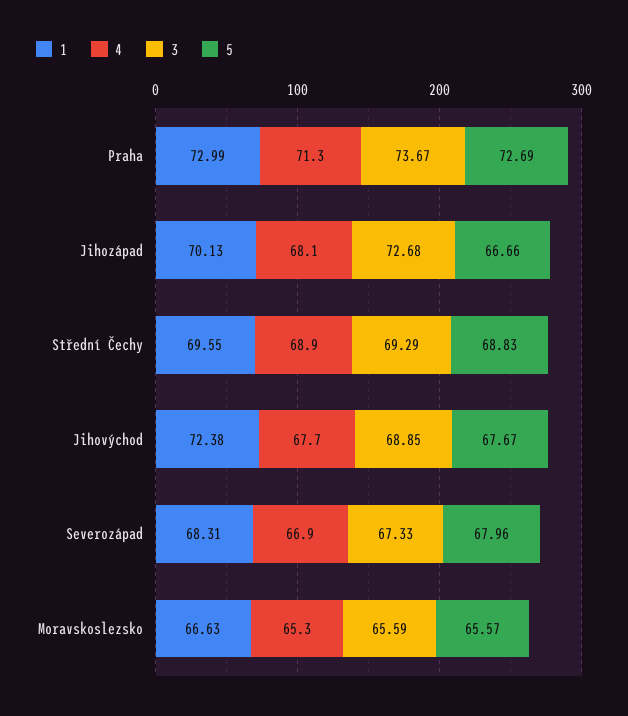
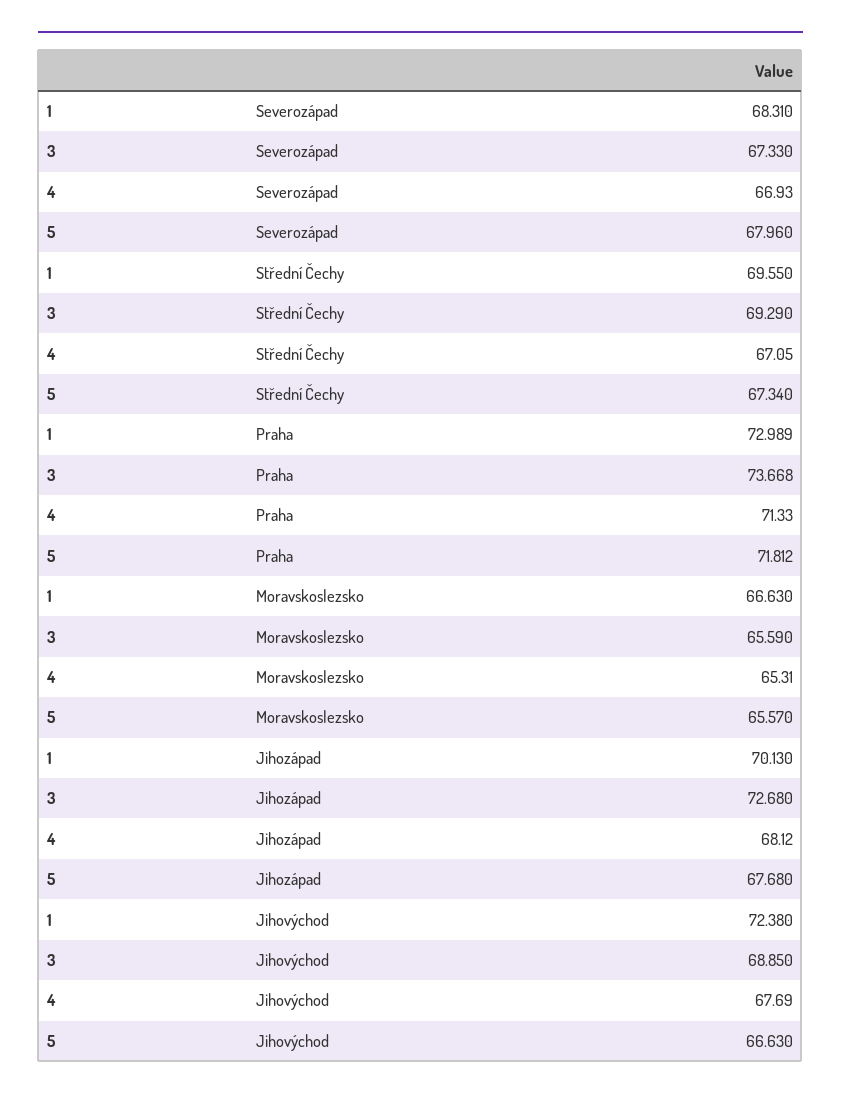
  {
    "1": {
      "Praha": 72.989,
      "Jihozápad": 70.13,
      "Střední Čechy": 69.55,
      "Jihovýchod": 72.38,
      "Severozápad": 68.31,
      "Moravskoslezsko": 66.63
    },
    "4": {
      "Praha": 71.33,
      "Jihozápad": 68.12,
-     "Střední Čechy": 68.9,
+     "Střední Čechy": 67.05,
      "Jihovýchod": 67.69,
      "Severozápad": 66.93,
      "Moravskoslezsko": 65.31
    },
    "3": {
      "Praha": 73.668,
      "Jihozápad": 72.68,
      "Střední Čechy": 69.29,
      "Jihovýchod": 68.85,
      "Severozápad": 67.33,
      "Moravskoslezsko": 65.59
    },
    "5": {
-     "Praha": 72.69,
+     "Praha": 71.812,
-     "Jihozápad": 66.66,
+     "Jihozápad": 67.68,
-     "Střední Čechy": 68.83,
+     "Střední Čechy": 67.34,
-     "Jihovýchod": 67.67,
+     "Jihovýchod": 66.63,
      "Severozápad": 67.96,
      "Moravskoslezsko": 65.57
    }
  }

